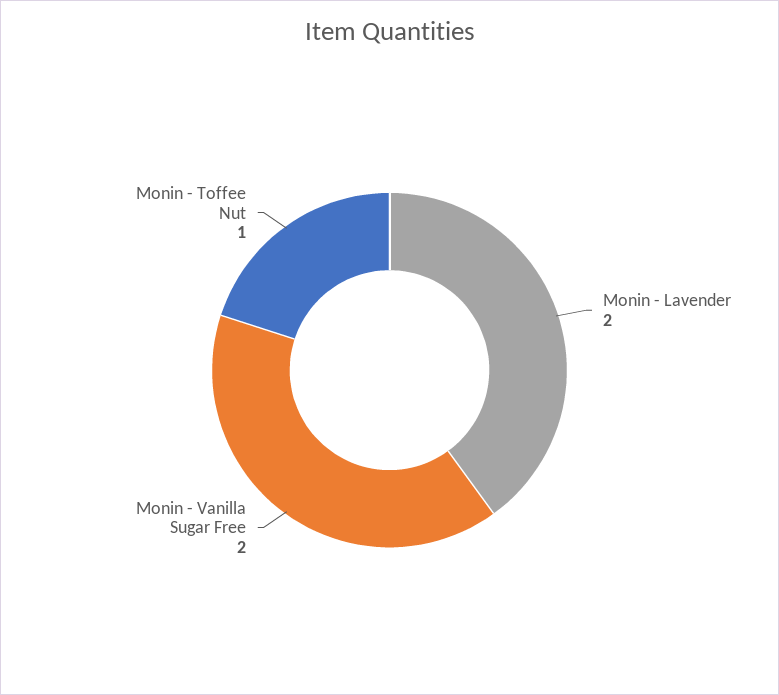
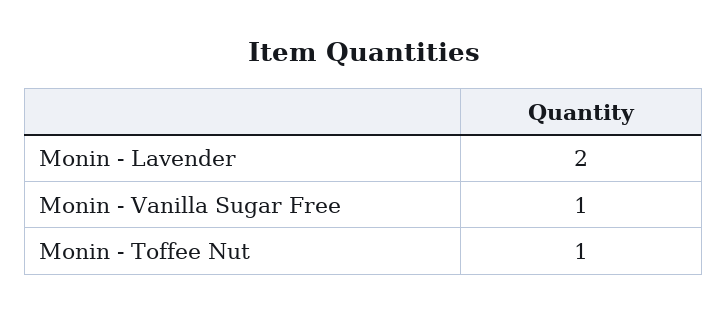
  {
    "Monin - Lavender": 2,
-   "Monin - Vanilla Sugar Free": 2,
+   "Monin - Vanilla Sugar Free": 1,
    "Monin - Toffee Nut": 1
  }

